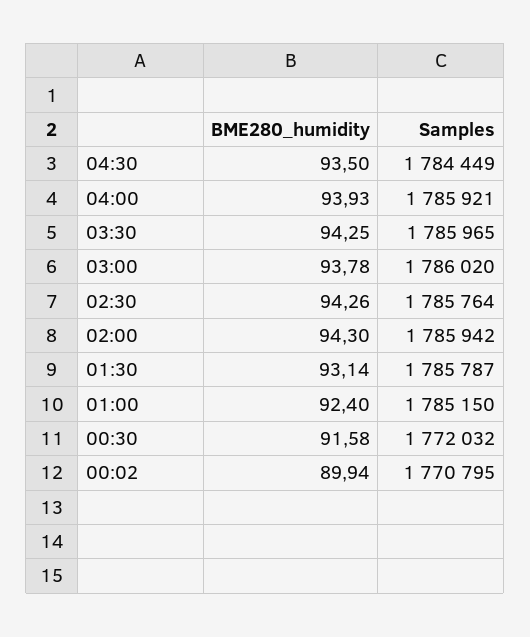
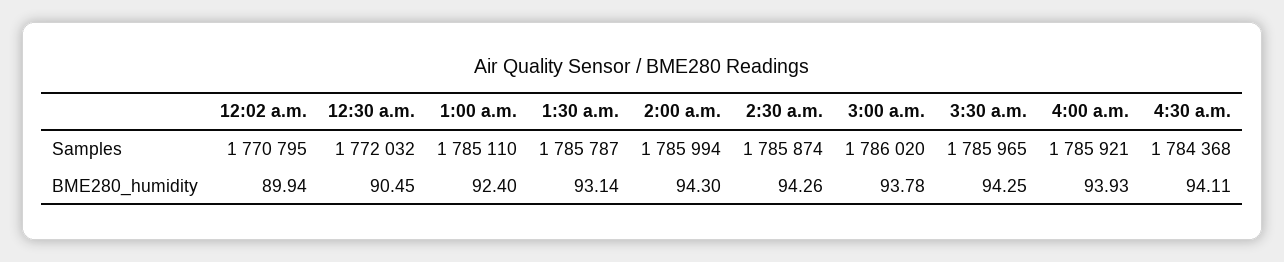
  {
    "BME280_humidity": {
-     "04:30": 93.5,
+     "04:30": 94.11,
      "04:00": 93.93,
      "03:30": 94.25,
      "03:00": 93.78,
      "02:30": 94.26,
      "02:00": 94.3,
      "01:30": 93.14,
      "01:00": 92.4,
-     "00:30": 91.58,
+     "00:30": 90.45,
      "00:02": 89.94
    },
    "Samples": {
-     "04:30": 1784449,
+     "04:30": 1784368,
      "04:00": 1785921,
      "03:30": 1785965,
      "03:00": 1786020,
-     "02:30": 1785764,
+     "02:30": 1785874,
-     "02:00": 1785942,
+     "02:00": 1785994,
      "01:30": 1785787,
-     "01:00": 1785150,
+     "01:00": 1785110,
      "00:30": 1772032,
      "00:02": 1770795
    }
  }

